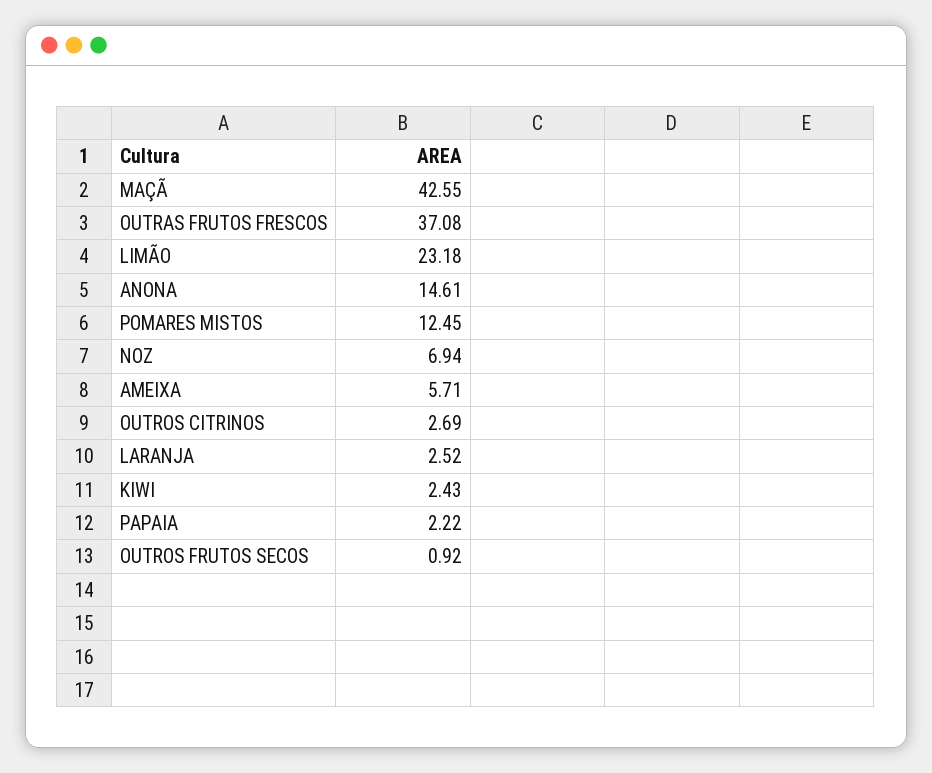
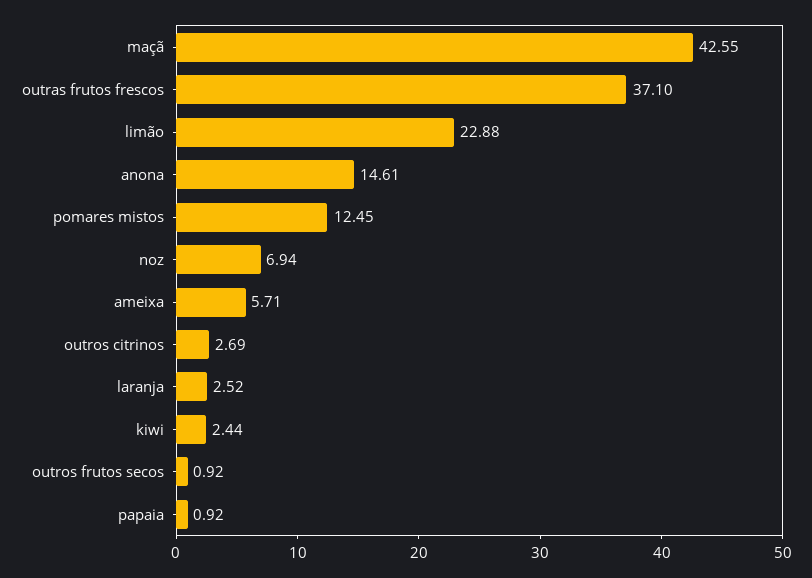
  {
    "MAÇÃ": 42.55,
-   "OUTRAS FRUTOS FRESCOS": 37.08,
+   "OUTRAS FRUTOS FRESCOS": 37.1,
-   "LIMÃO": 23.18,
+   "LIMÃO": 22.88,
    "ANONA": 14.61,
    "POMARES MISTOS": 12.45,
    "NOZ": 6.94,
    "AMEIXA": 5.71,
    "OUTROS CITRINOS": 2.69,
    "LARANJA": 2.52,
-   "KIWI": 2.43,
+   "KIWI": 2.44,
-   "PAPAIA": 2.22,
+   "PAPAIA": 0.92,
    "OUTROS FRUTOS SECOS": 0.92
  }

